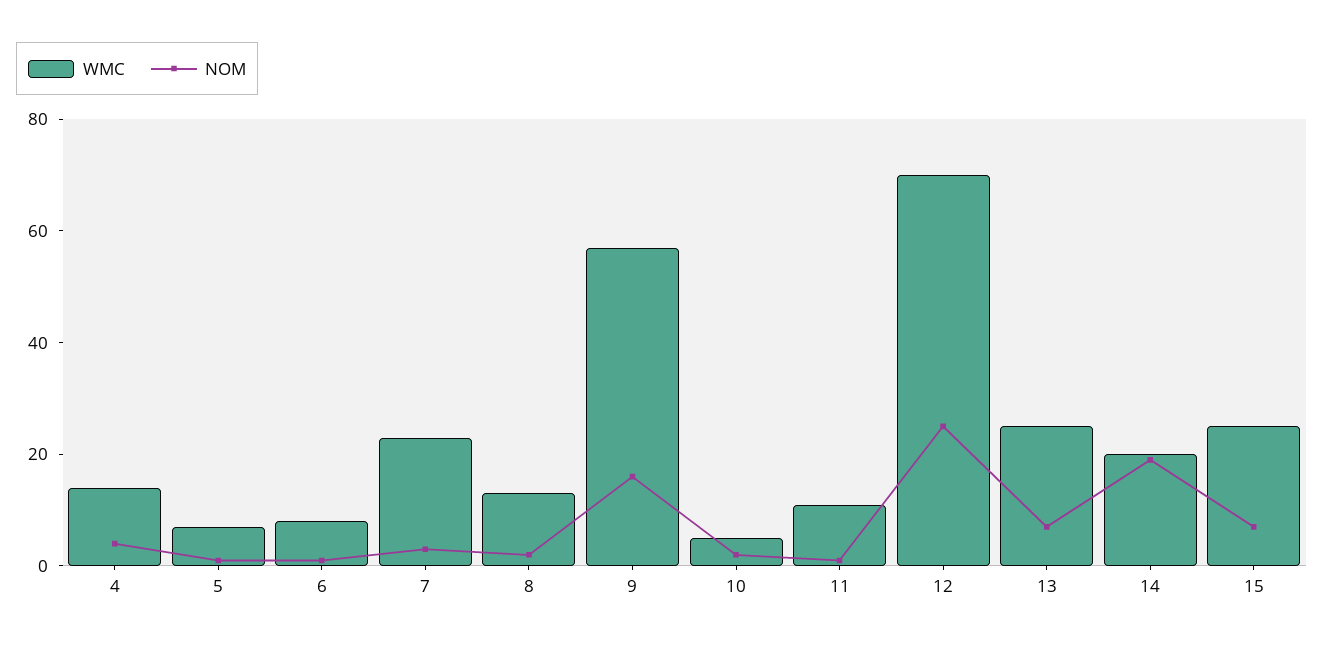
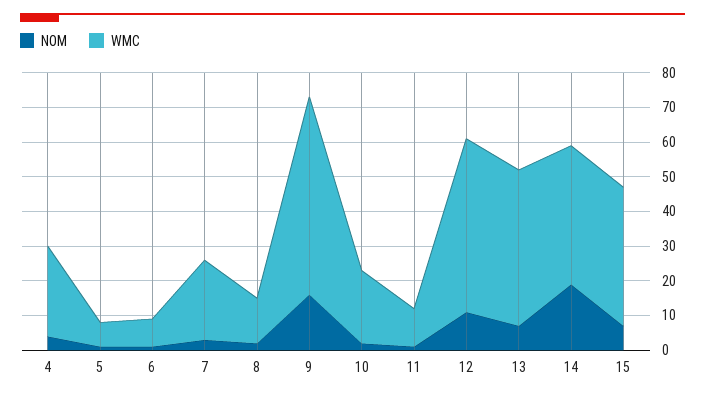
  {
    "WMC": {
-     "4": 15,
+     "4": 25,
      "5": 5,
      "6": 10,
      "7": 25,
      "8": 15,
      "9": 55,
-     "10": 5,
+     "10": 20,
      "11": 10,
-     "12": 70,
+     "12": 50,
-     "13": 25,
+     "13": 45,
-     "14": 20,
+     "14": 40,
-     "15": 25
+     "15": 40
    },
    "NOM": {
      "4": 5,
      "5": 0,
      "6": 0,
      "7": 5,
      "8": 0,
      "9": 15,
      "10": 0,
      "11": 0,
-     "12": 25,
+     "12": 10,
      "13": 5,
      "14": 20,
      "15": 5
    }
  }

